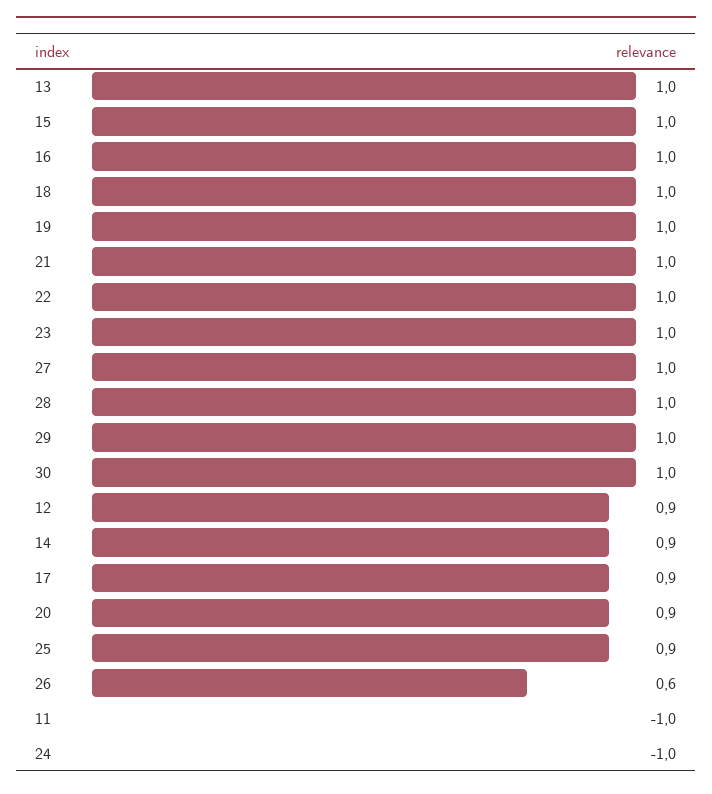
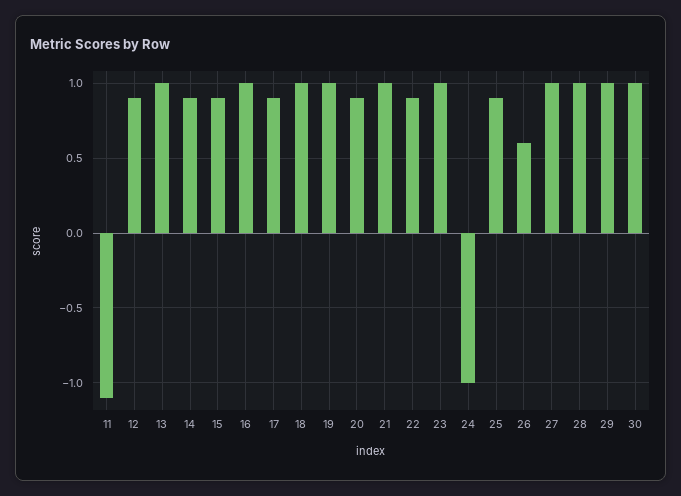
  {
    "13": 1,
-   "15": 1,
+   "15": 0.9,
    "16": 1,
    "18": 1,
    "19": 1,
    "21": 1,
-   "22": 1,
+   "22": 0.9,
    "23": 1,
    "27": 1,
    "28": 1,
    "29": 1,
    "30": 1,
    "12": 0.9,
    "14": 0.9,
    "17": 0.9,
    "20": 0.9,
    "25": 0.9,
    "26": 0.6,
-   "11": -1,
+   "11": -1.1,
    "24": -1
  }

